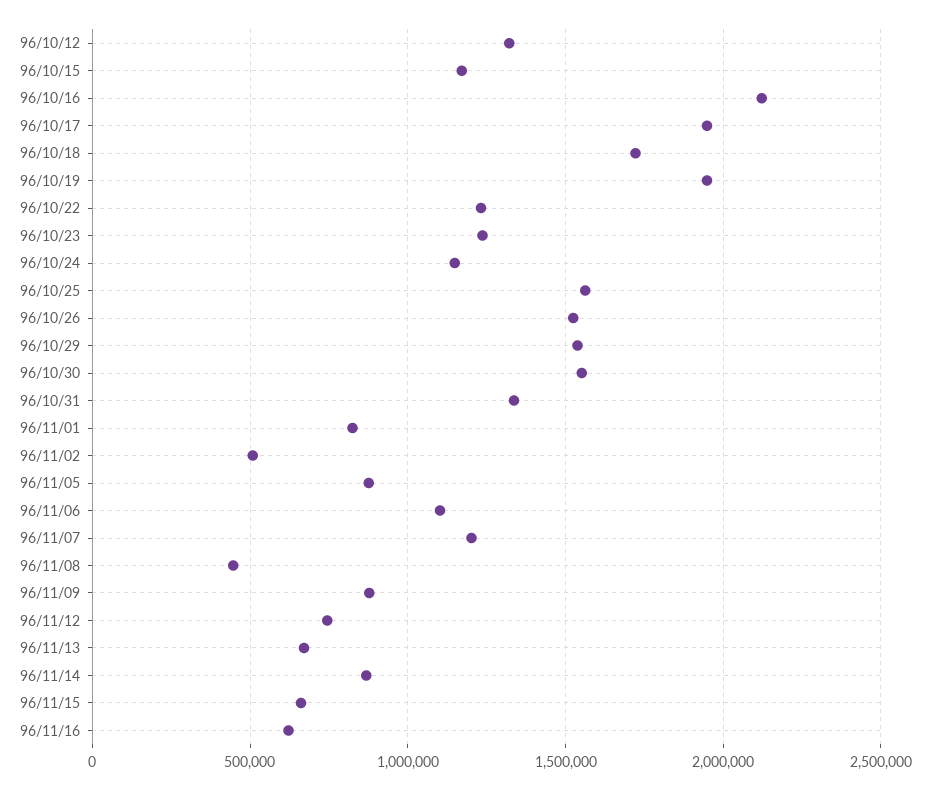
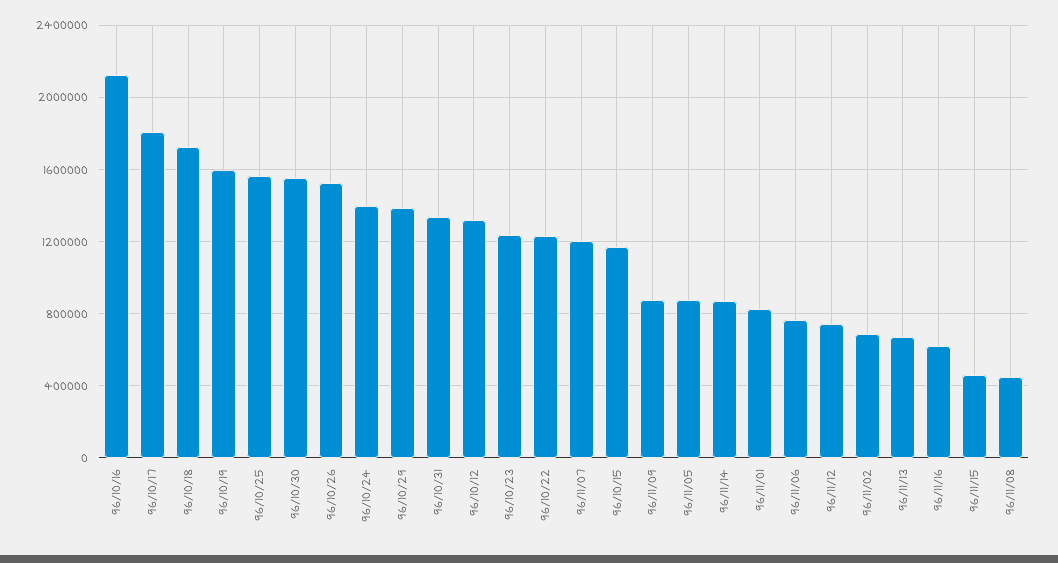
  {
    "96/10/12": 1300000,
    "96/10/15": 1150000,
    "96/10/16": 2100000,
-   "96/10/17": 1950000,
+   "96/10/17": 1800000,
    "96/10/18": 1700000,
-   "96/10/19": 1950000,
+   "96/10/19": 1600000,
    "96/10/22": 1250000,
    "96/10/23": 1250000,
-   "96/10/24": 1150000,
+   "96/10/24": 1400000,
    "96/10/25": 1550000,
    "96/10/26": 1500000,
-   "96/10/29": 1550000,
+   "96/10/29": 1400000,
    "96/10/30": 1550000,
    "96/10/31": 1350000,
    "96/11/01": 850000,
-   "96/11/02": 500000,
+   "96/11/02": 700000,
    "96/11/05": 900000,
-   "96/11/06": 1100000,
+   "96/11/06": 750000,
    "96/11/07": 1200000,
    "96/11/08": 450000,
    "96/11/09": 900000,
    "96/11/12": 750000,
    "96/11/13": 650000,
    "96/11/14": 850000,
-   "96/11/15": 650000,
+   "96/11/15": 450000,
    "96/11/16": 600000
  }

